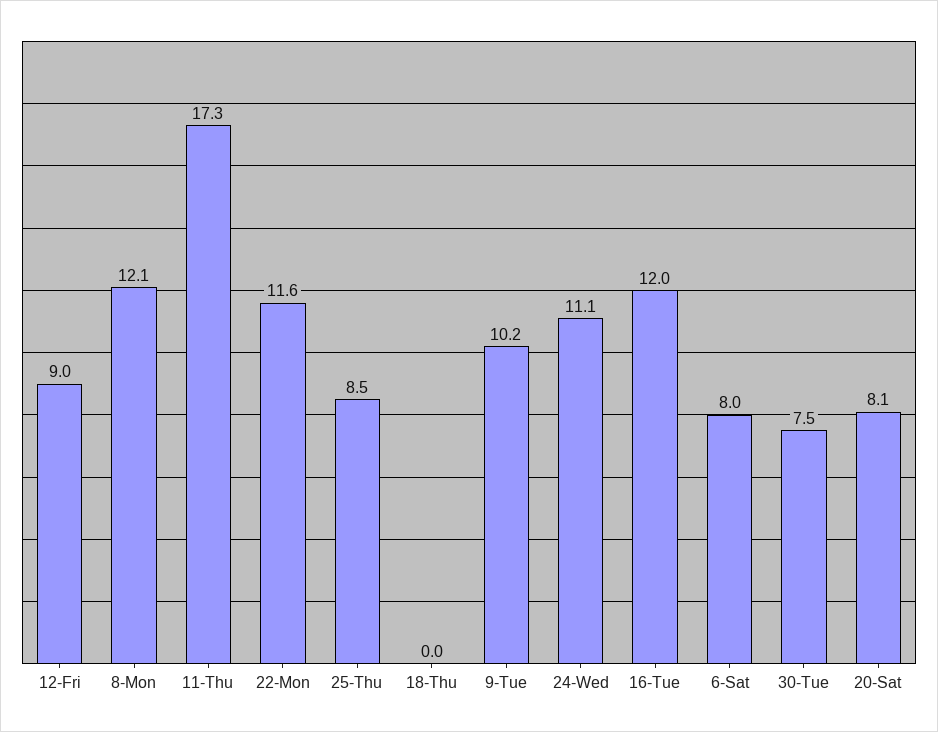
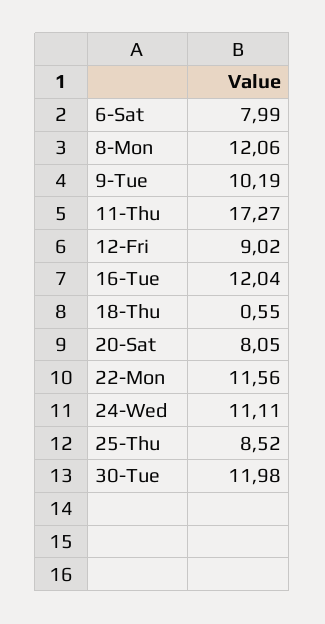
  {
    "12-Fri": 9.02,
    "8-Mon": 12.06,
    "11-Thu": 17.27,
    "22-Mon": 11.56,
    "25-Thu": 8.52,
-   "18-Thu": 0,
+   "18-Thu": 0.55,
    "9-Tue": 10.19,
    "24-Wed": 11.11,
    "16-Tue": 12.04,
    "6-Sat": 7.99,
-   "30-Tue": 7.5,
+   "30-Tue": 11.98,
    "20-Sat": 8.05
  }

